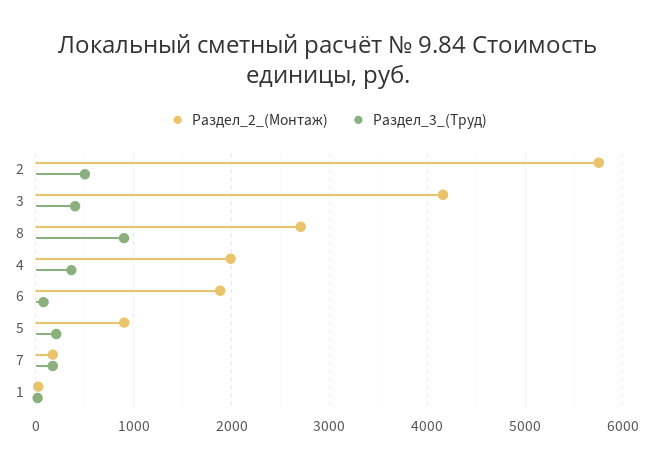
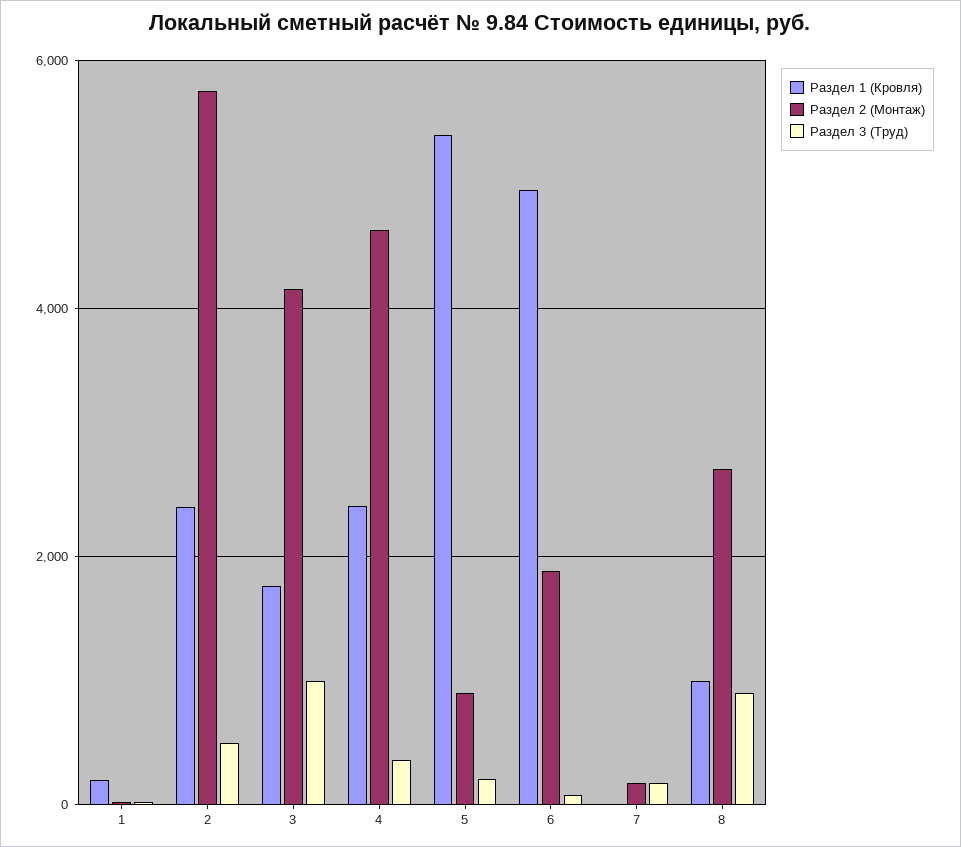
  {
    "Раздел_2_(Монтаж)": {
      "2": 5800,
      "3": 4200,
      "8": 2700,
-     "4": 2000,
+     "4": 4600,
      "6": 1900,
      "5": 900,
      "7": 200,
      "1": 0
    },
    "Раздел_3_(Труд)": {
      "2": 500,
-     "3": 400,
+     "3": 1000,
      "8": 900,
      "4": 400,
      "6": 100,
      "5": 200,
      "7": 200,
      "1": 0
-   }
+   },
+   "Раздел 1 (Кровля)": {
+     "1": 200,
+     "2": 2400,
+     "3": 1800,
+     "4": 2400,
+     "5": 5400,
+     "6": 5000,
+     "7": 0,
+     "8": 1000
+   }
  }

